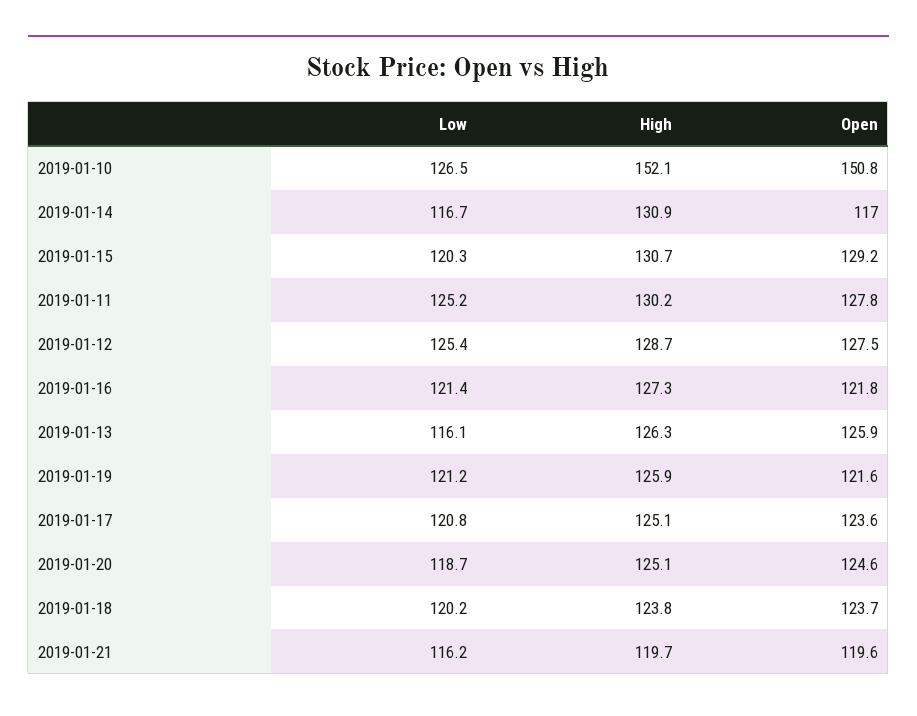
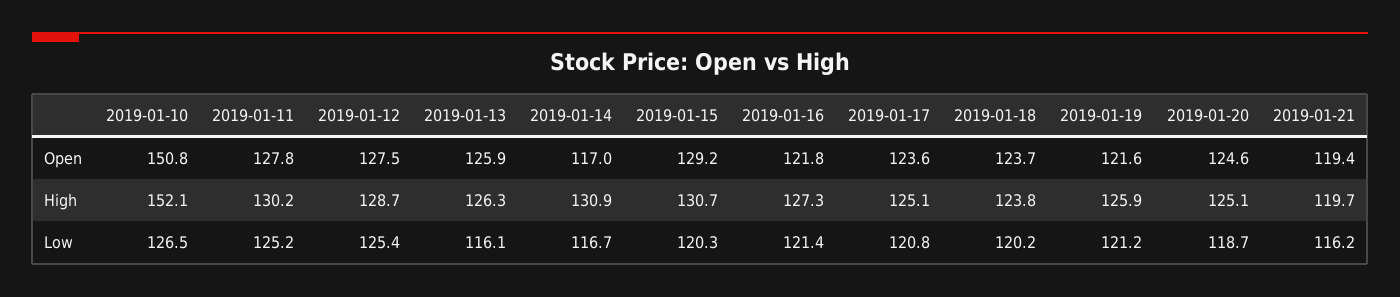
  {
    "Low": {
      "2019-01-10": 126.5,
      "2019-01-14": 116.7,
      "2019-01-15": 120.3,
      "2019-01-11": 125.2,
      "2019-01-12": 125.4,
      "2019-01-16": 121.4,
      "2019-01-13": 116.1,
      "2019-01-19": 121.2,
      "2019-01-17": 120.8,
      "2019-01-20": 118.7,
      "2019-01-18": 120.2,
      "2019-01-21": 116.2
    },
    "High": {
      "2019-01-10": 152.1,
      "2019-01-14": 130.9,
      "2019-01-15": 130.7,
      "2019-01-11": 130.2,
      "2019-01-12": 128.7,
      "2019-01-16": 127.3,
      "2019-01-13": 126.3,
      "2019-01-19": 125.9,
      "2019-01-17": 125.1,
      "2019-01-20": 125.1,
      "2019-01-18": 123.8,
      "2019-01-21": 119.7
    },
    "Open": {
      "2019-01-10": 150.8,
      "2019-01-14": 117,
      "2019-01-15": 129.2,
      "2019-01-11": 127.8,
      "2019-01-12": 127.5,
      "2019-01-16": 121.8,
      "2019-01-13": 125.9,
      "2019-01-19": 121.6,
      "2019-01-17": 123.6,
      "2019-01-20": 124.6,
      "2019-01-18": 123.7,
-     "2019-01-21": 119.6
+     "2019-01-21": 119.4
    }
  }

